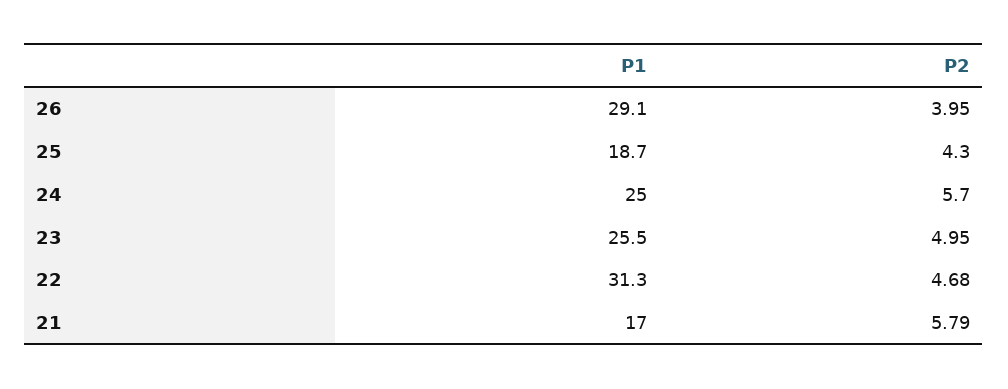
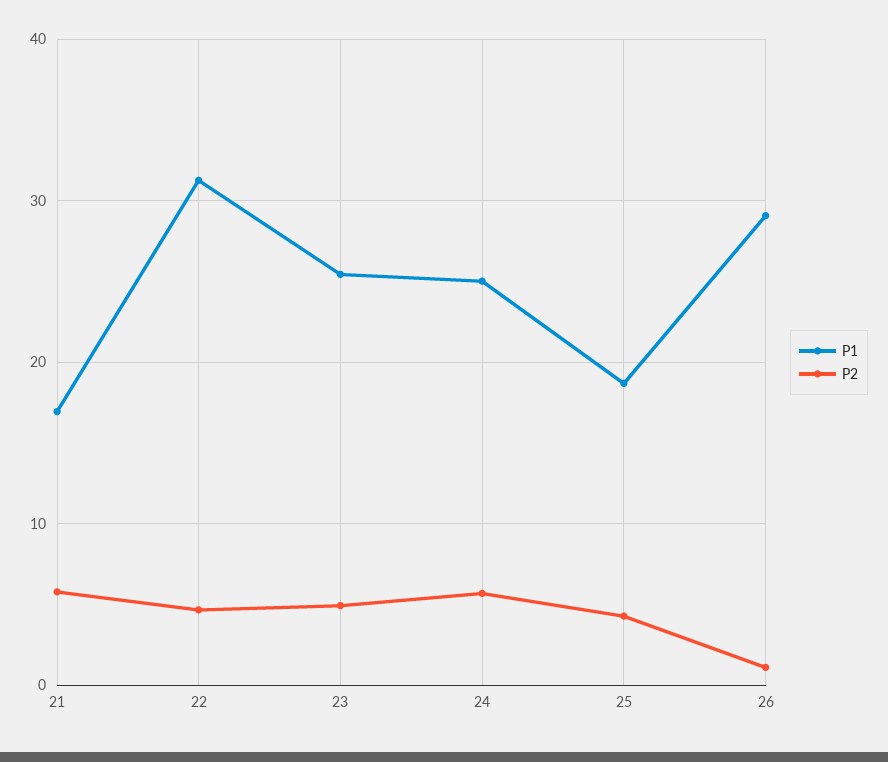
  {
    "P1": {
      "26": 29.1,
      "25": 18.7,
      "24": 25,
      "23": 25.5,
      "22": 31.3,
      "21": 17
    },
    "P2": {
-     "26": 3.95,
+     "26": 1,
      "25": 4.3,
      "24": 5.7,
      "23": 4.95,
      "22": 4.68,
      "21": 5.79
    }
  }

